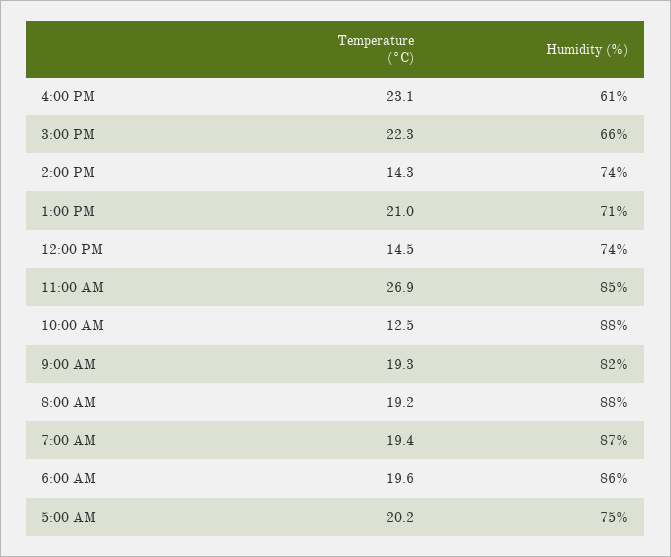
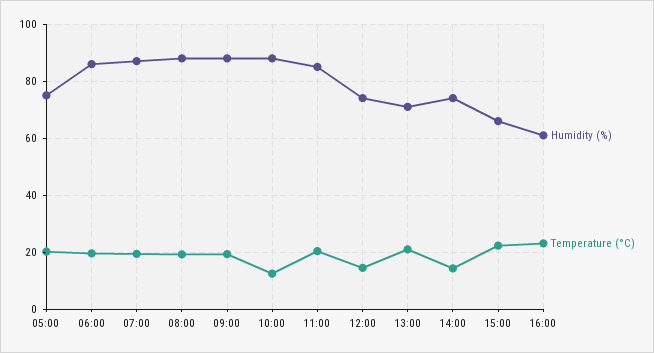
  {
    "Temperature (°C)": {
      "4:00 PM": 23.1,
      "3:00 PM": 22.3,
      "2:00 PM": 14.3,
      "1:00 PM": 21,
      "12:00 PM": 14.5,
-     "11:00 AM": 26.9,
+     "11:00 AM": 20,
      "10:00 AM": 12.5,
      "9:00 AM": 19.3,
      "8:00 AM": 19.2,
      "7:00 AM": 19.4,
      "6:00 AM": 19.6,
      "5:00 AM": 20.2
    },
    "Humidity (%)": {
      "4:00 PM": 61,
      "3:00 PM": 66,
      "2:00 PM": 74,
      "1:00 PM": 71,
      "12:00 PM": 74,
      "11:00 AM": 85,
      "10:00 AM": 88,
-     "9:00 AM": 82,
+     "9:00 AM": 87.5,
      "8:00 AM": 88,
      "7:00 AM": 87,
      "6:00 AM": 86,
      "5:00 AM": 75
    }
  }

